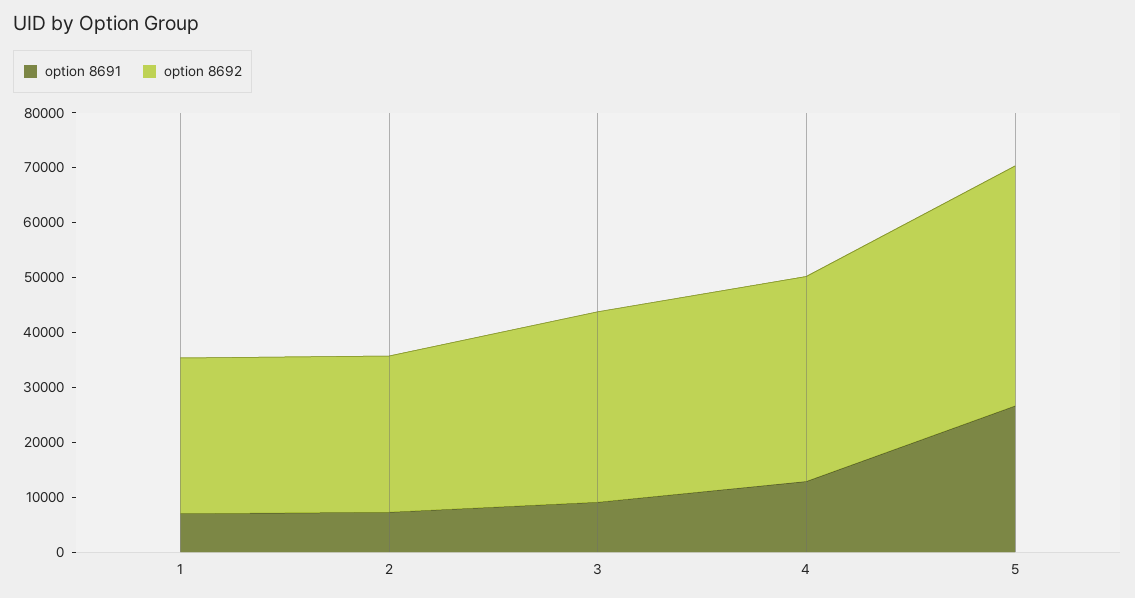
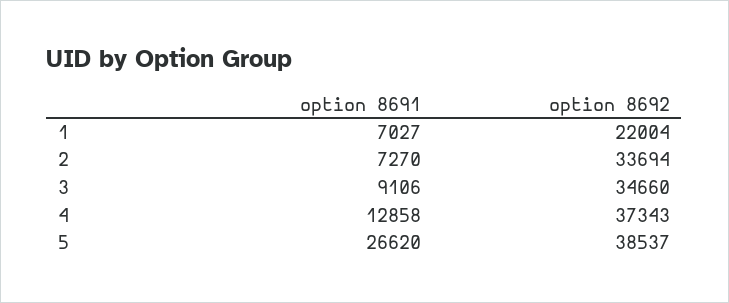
  {
    "option 8691": {
      "1": 7027,
      "2": 7270,
      "3": 9106,
      "4": 12858,
      "5": 26620
    },
    "option 8692": {
-     "1": 28000,
+     "1": 22004,
-     "2": 28000,
+     "2": 33694,
      "3": 34660,
      "4": 37343,
-     "5": 44000
+     "5": 38537
    }
  }

